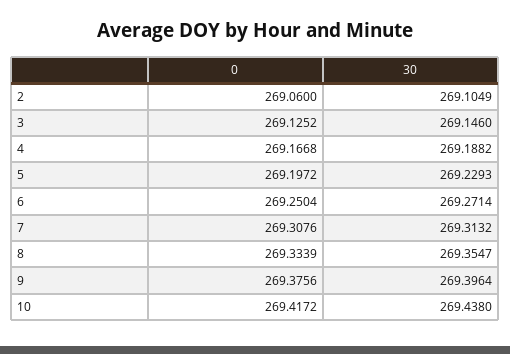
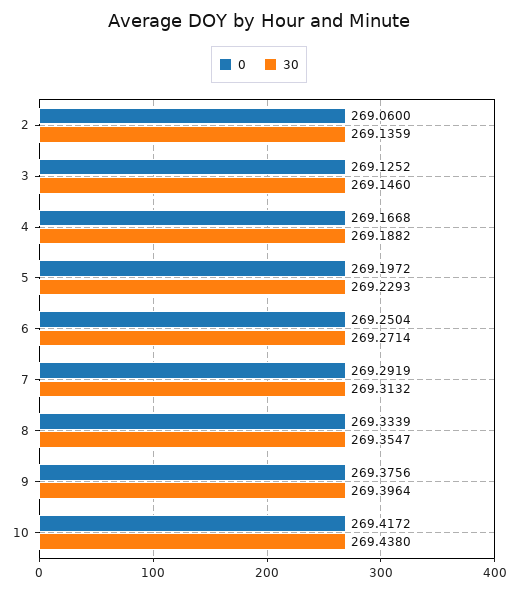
  {
    "0": {
      "2": 269.06,
      "3": 269.1252,
      "4": 269.1668,
      "5": 269.1972,
      "6": 269.2504,
-     "7": 269.3076,
+     "7": 269.2919,
      "8": 269.3339,
      "9": 269.3756,
      "10": 269.4172
    },
    "30": {
-     "2": 269.1049,
+     "2": 269.1359,
      "3": 269.146,
      "4": 269.1882,
      "5": 269.2293,
      "6": 269.2714,
      "7": 269.3132,
      "8": 269.3547,
      "9": 269.3964,
      "10": 269.438
    }
  }

